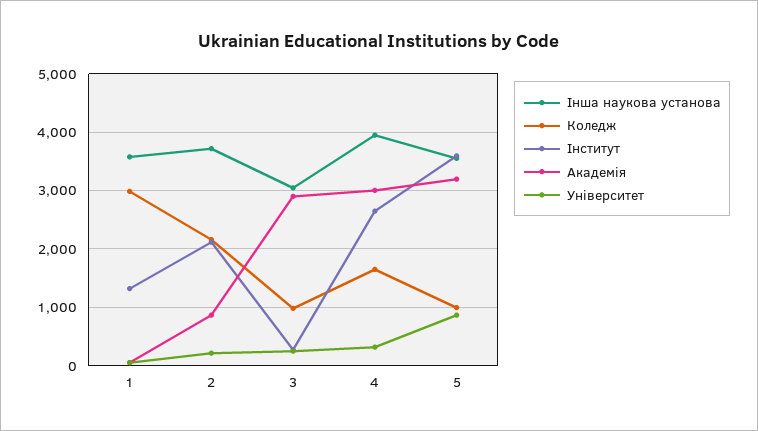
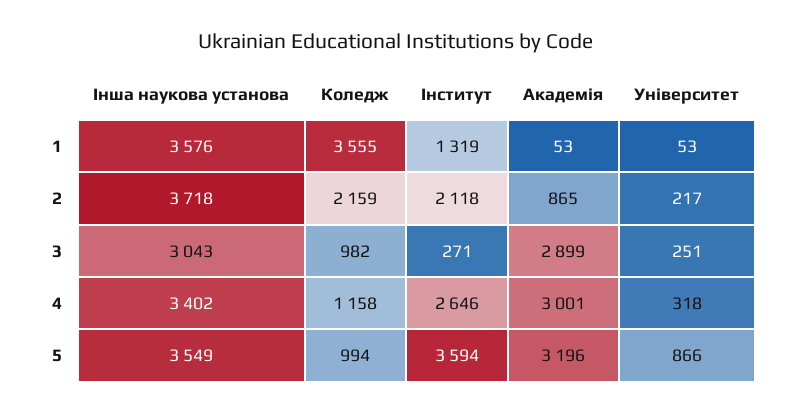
  {
    "Інша наукова установа": {
      "1": 3576,
      "2": 3718,
      "3": 3043,
-     "4": 4000,
+     "4": 3402,
      "5": 3549
    },
    "Коледж": {
-     "1": 3000,
+     "1": 3555,
      "2": 2159,
      "3": 982,
-     "4": 1600,
+     "4": 1158,
      "5": 994
    },
    "Інститут": {
      "1": 1319,
      "2": 2118,
      "3": 271,
      "4": 2646,
      "5": 3594
    },
    "Академія": {
      "1": 53,
      "2": 865,
      "3": 2899,
      "4": 3001,
      "5": 3196
    },
    "Університет": {
      "1": 53,
      "2": 217,
      "3": 251,
      "4": 318,
      "5": 866
    }
  }

